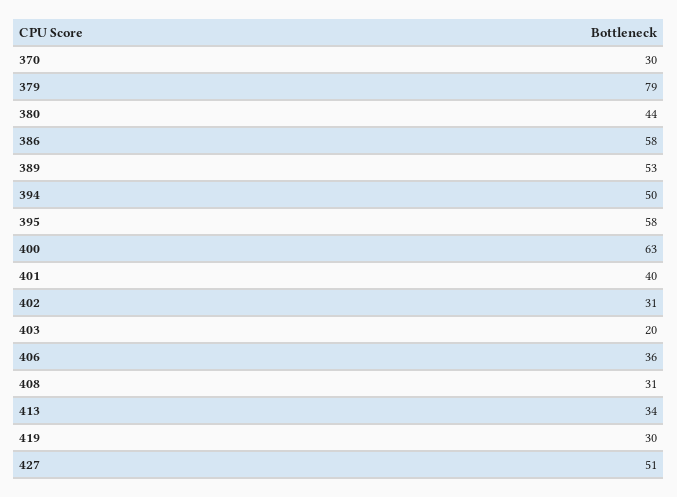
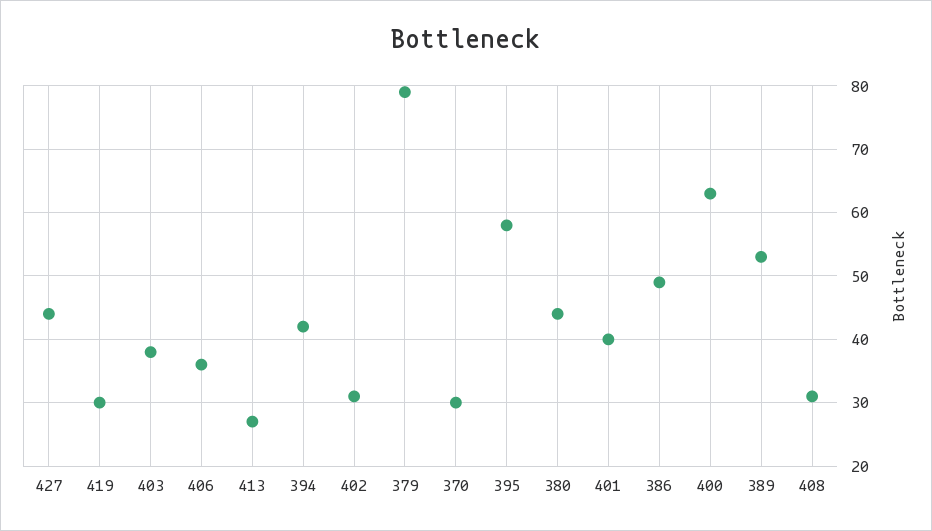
  {
    "370": 30,
    "379": 79,
    "380": 44,
-   "386": 58,
+   "386": 49,
    "389": 53,
-   "394": 50,
+   "394": 42,
    "395": 58,
    "400": 63,
    "401": 40,
    "402": 31,
-   "403": 20,
+   "403": 38,
    "406": 36,
    "408": 31,
-   "413": 34,
+   "413": 27,
    "419": 30,
-   "427": 51
+   "427": 44
  }

